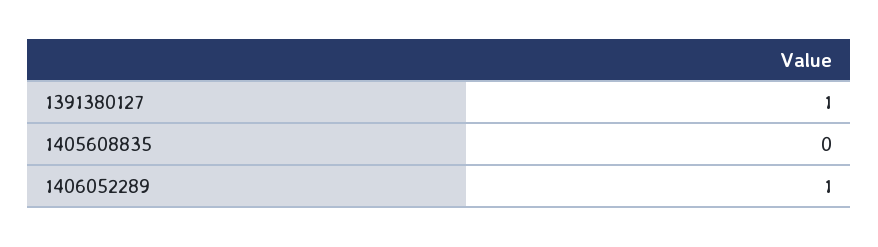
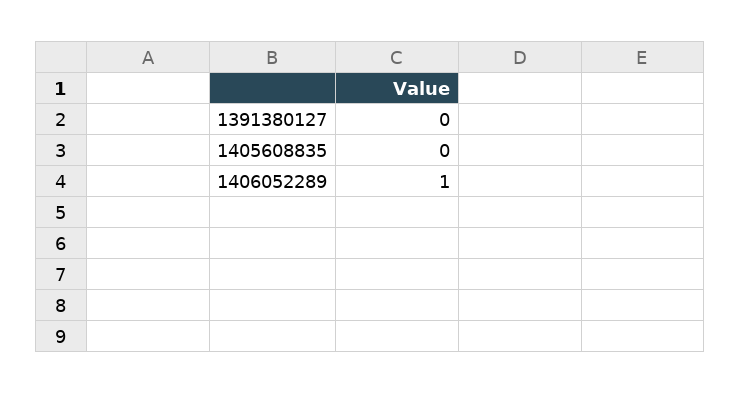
  {
-   "1391380127": 1,
+   "1391380127": 0,
    "1405608835": 0,
    "1406052289": 1
  }

